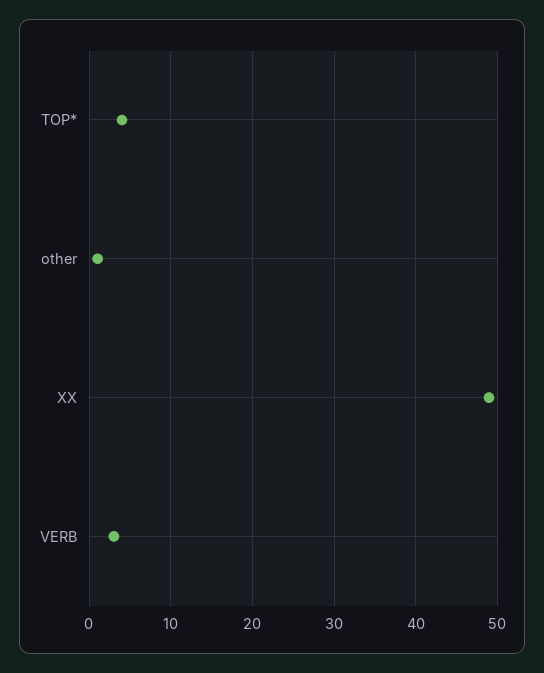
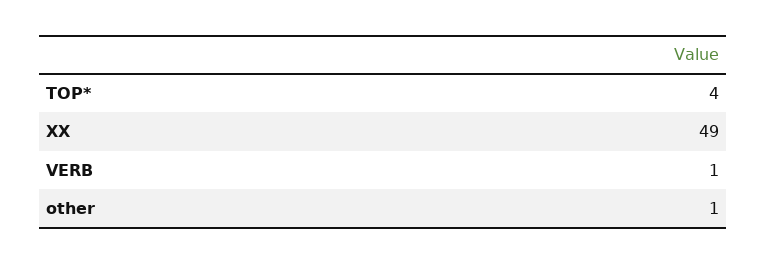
  {
    "TOP*": 4,
    "other": 1,
    "XX": 49,
-   "VERB": 3
+   "VERB": 1
  }

